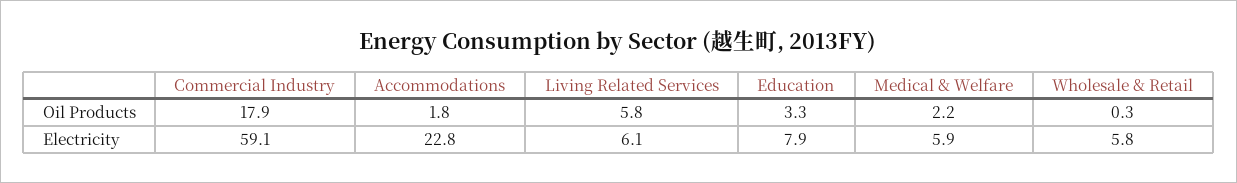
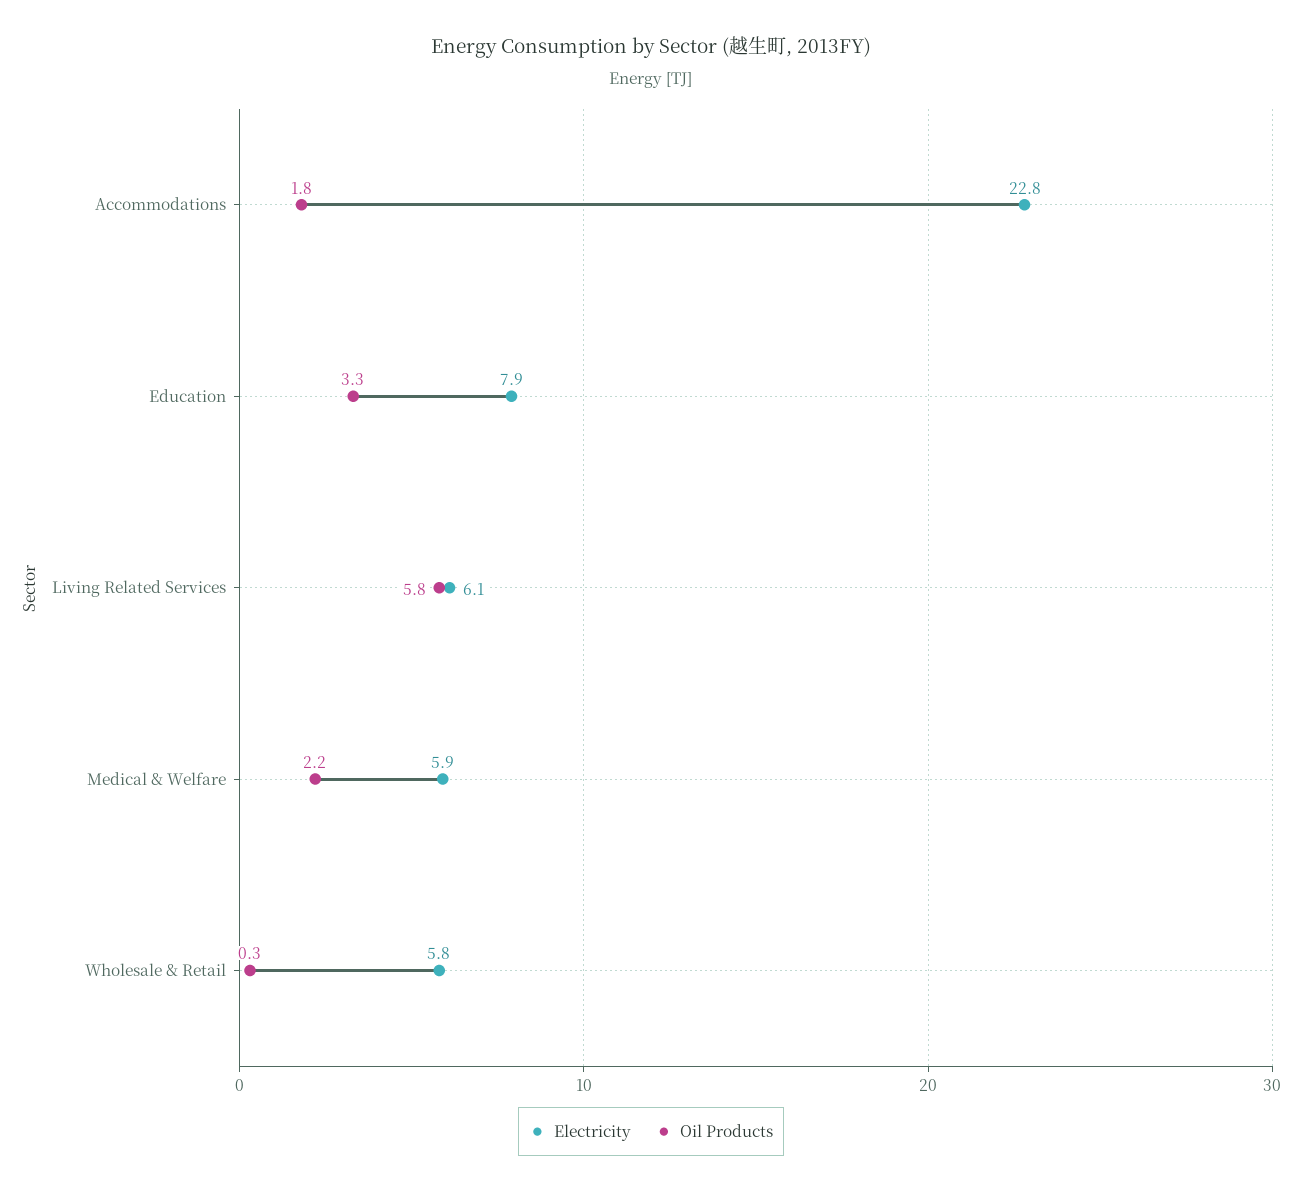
  {
    "Oil Products": {
-     "Commercial Industry": 17.9,
      "Accommodations": 1.8,
      "Living Related Services": 5.8,
      "Education": 3.3,
      "Medical & Welfare": 2.2,
      "Wholesale & Retail": 0.3
    },
    "Electricity": {
-     "Commercial Industry": 59.1,
      "Accommodations": 22.8,
      "Living Related Services": 6.1,
      "Education": 7.9,
      "Medical & Welfare": 5.9,
      "Wholesale & Retail": 5.8
    }
  }

